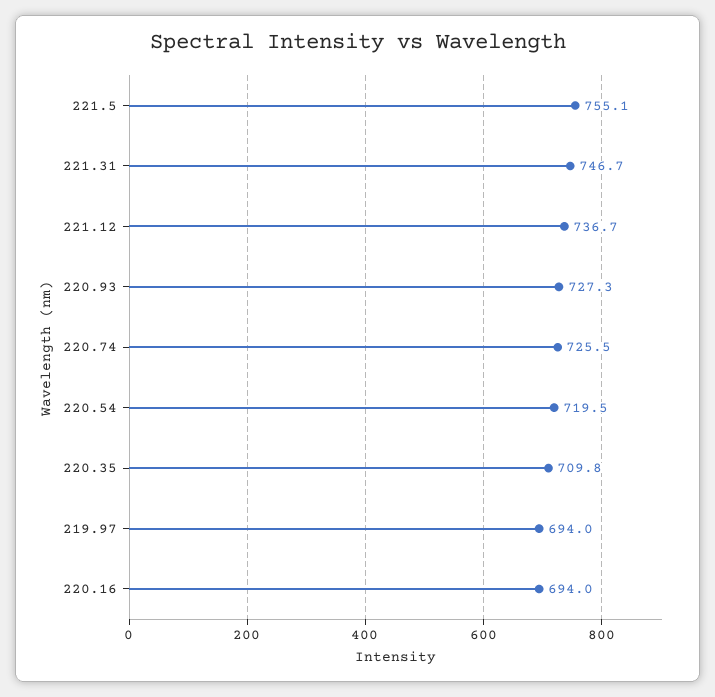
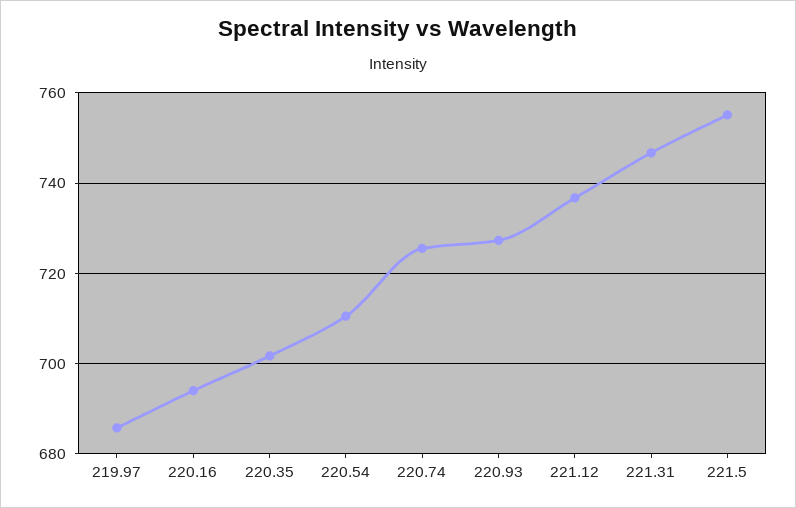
  {
    "221.5": 755.1,
    "221.31": 746.7,
    "221.12": 736.7,
    "220.93": 727.3,
    "220.74": 725.5,
-   "220.54": 719.5,
+   "220.54": 710,
-   "220.35": 709.8,
+   "220.35": 702,
-   "219.97": 694,
+   "219.97": 686,
    "220.16": 694
  }

